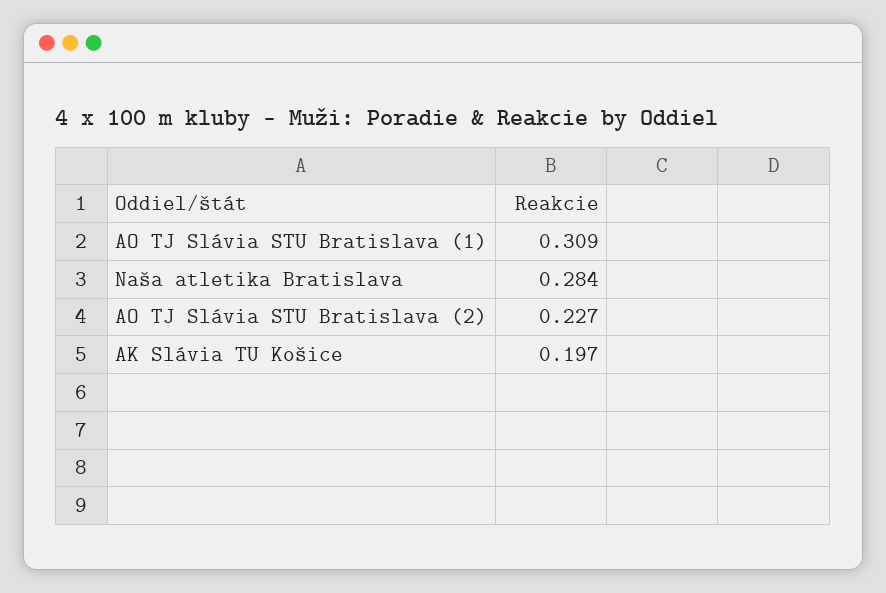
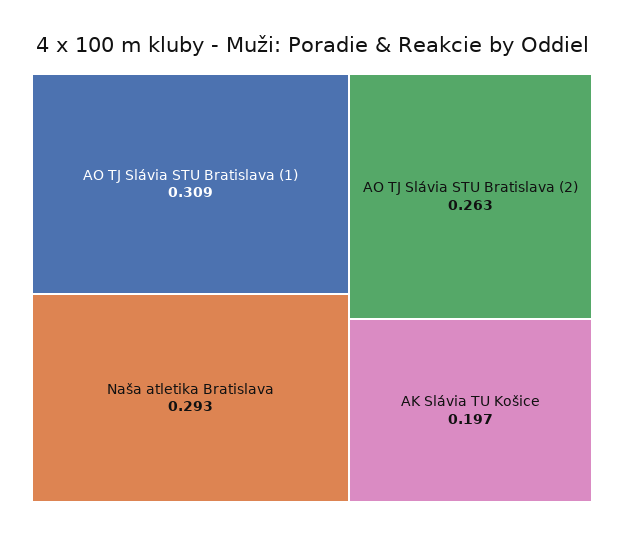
  {
    "AO TJ Slávia STU Bratislava (1)": 0.309,
-   "Naša atletika Bratislava": 0.284,
+   "Naša atletika Bratislava": 0.293,
-   "AO TJ Slávia STU Bratislava (2)": 0.227,
+   "AO TJ Slávia STU Bratislava (2)": 0.263,
    "AK Slávia TU Košice": 0.197
  }

